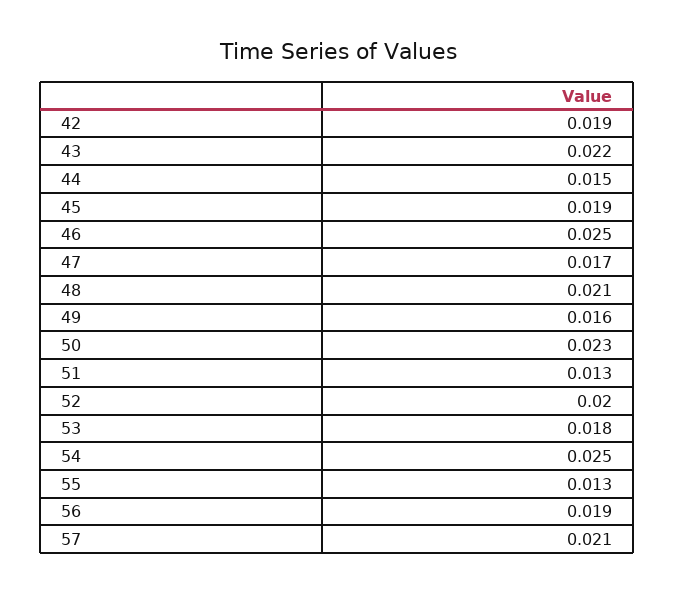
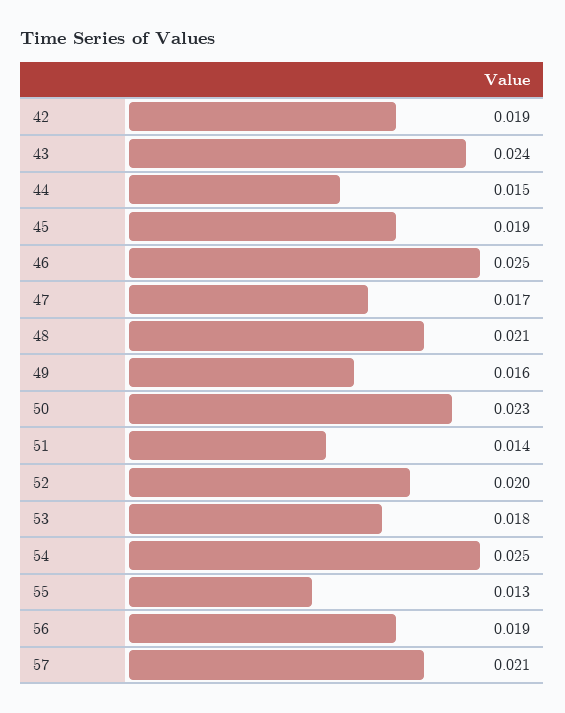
  {
    "42": 0.019,
-   "43": 0.022,
+   "43": 0.024,
    "44": 0.015,
    "45": 0.019,
    "46": 0.025,
    "47": 0.017,
    "48": 0.021,
    "49": 0.016,
    "50": 0.023,
-   "51": 0.013,
+   "51": 0.014,
    "52": 0.02,
    "53": 0.018,
    "54": 0.025,
    "55": 0.013,
    "56": 0.019,
    "57": 0.021
  }

